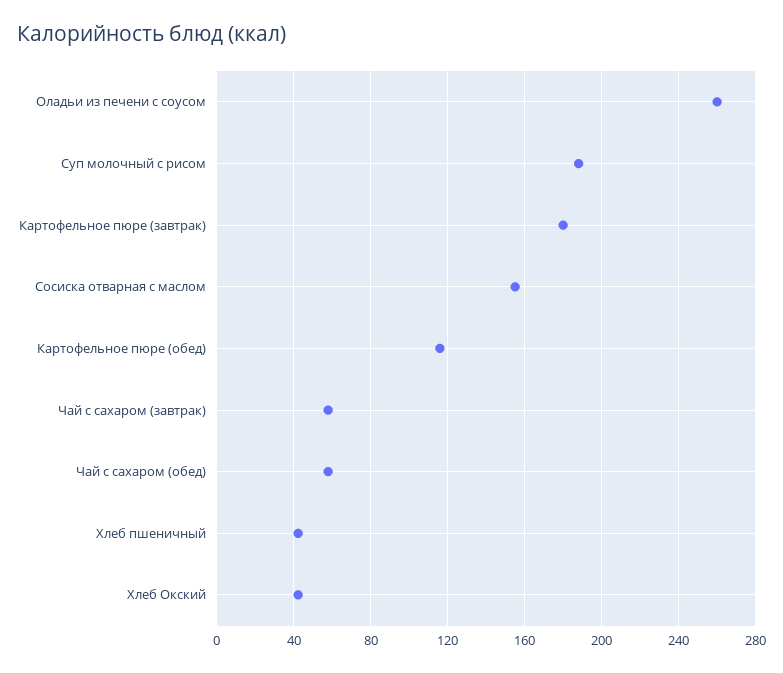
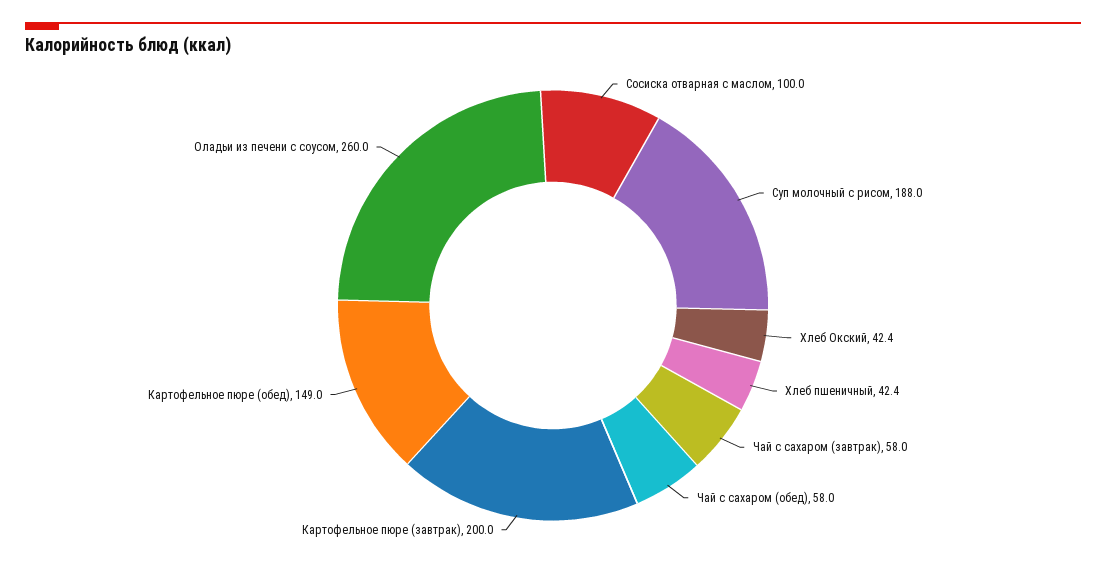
  {
    "Оладьи из печени с соусом": 260,
    "Суп молочный с рисом": 188,
-   "Картофельное пюре (завтрак)": 180,
+   "Картофельное пюре (завтрак)": 200,
-   "Сосиска отварная с маслом": 155,
+   "Сосиска отварная с маслом": 100,
-   "Картофельное пюре (обед)": 115,
+   "Картофельное пюре (обед)": 149,
    "Чай с сахаром (завтрак)": 58,
    "Чай с сахаром (обед)": 58,
    "Хлеб пшеничный": 42.4,
    "Хлеб Окский": 42.4
  }

